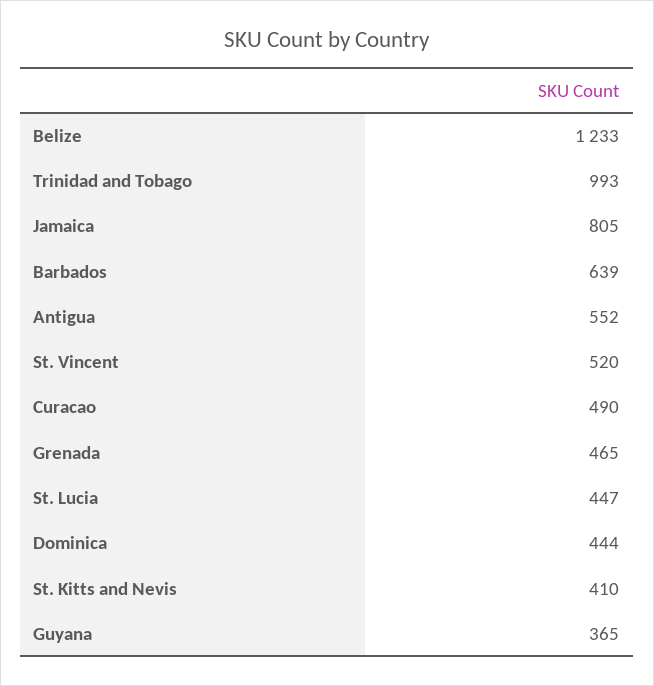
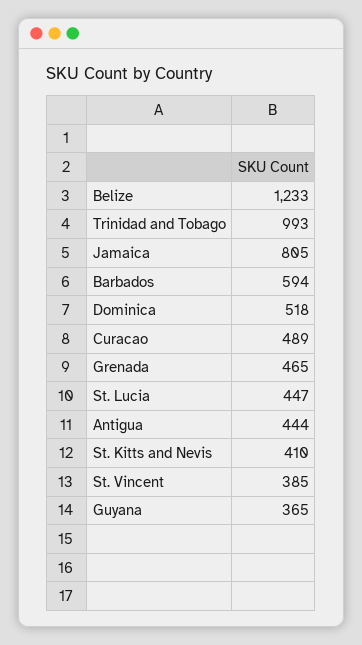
  {
    "Belize": 1233,
    "Trinidad and Tobago": 993,
    "Jamaica": 805,
-   "Barbados": 639,
+   "Barbados": 594,
-   "Antigua": 552,
+   "Antigua": 444,
-   "St. Vincent": 520,
+   "St. Vincent": 385,
-   "Curacao": 490,
+   "Curacao": 489,
    "Grenada": 465,
    "St. Lucia": 447,
-   "Dominica": 444,
+   "Dominica": 518,
    "St. Kitts and Nevis": 410,
    "Guyana": 365
  }

